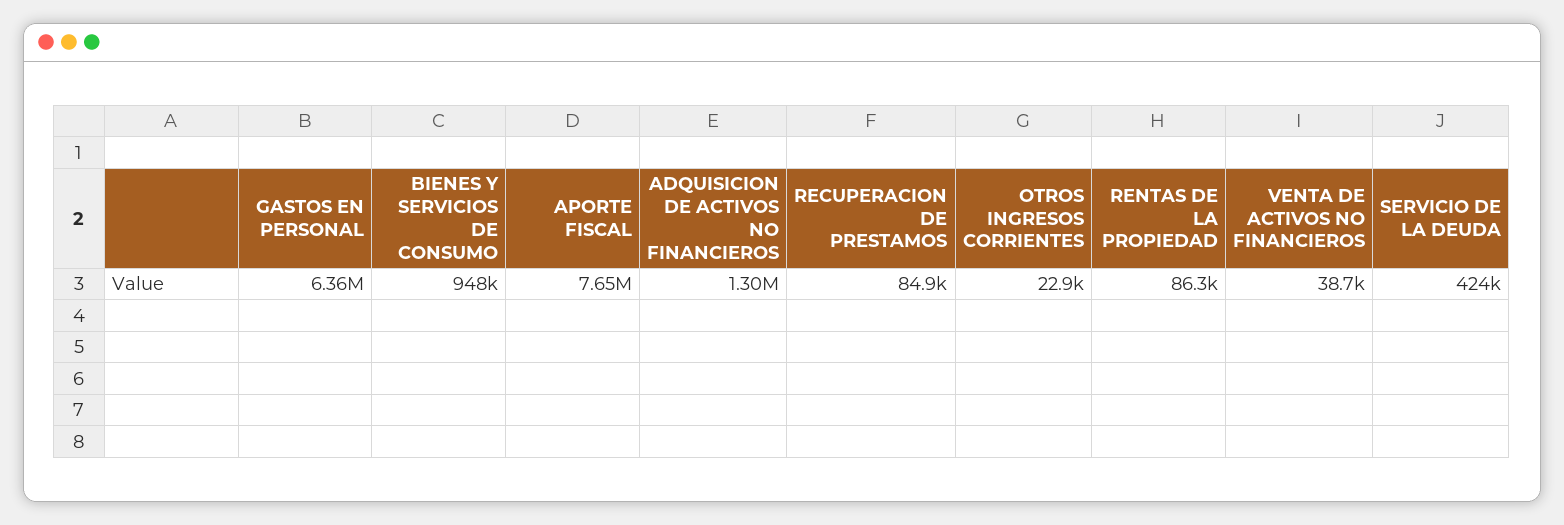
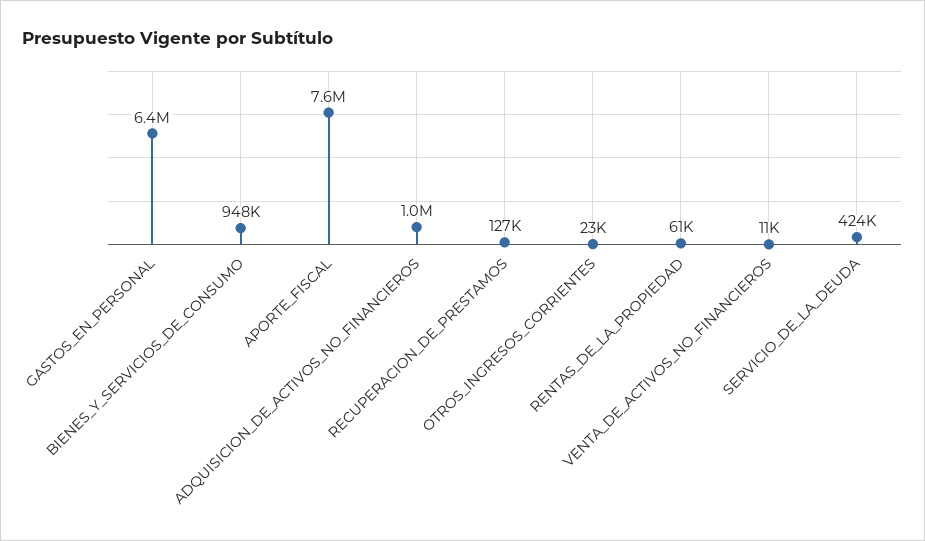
  {
    "GASTOS EN PERSONAL": 6360000,
    "BIENES Y SERVICIOS DE CONSUMO": 948000,
    "APORTE FISCAL": 7650000,
-   "ADQUISICION DE ACTIVOS NO FINANCIEROS": 1300000,
+   "ADQUISICION DE ACTIVOS NO FINANCIEROS": 1000000,
-   "RECUPERACION DE PRESTAMOS": 84900,
+   "RECUPERACION DE PRESTAMOS": 127000,
    "OTROS INGRESOS CORRIENTES": 22900,
-   "RENTAS DE LA PROPIEDAD": 86300,
+   "RENTAS DE LA PROPIEDAD": 61000,
-   "VENTA DE ACTIVOS NO FINANCIEROS": 38700,
+   "VENTA DE ACTIVOS NO FINANCIEROS": 11000,
    "SERVICIO DE LA DEUDA": 424000
  }

